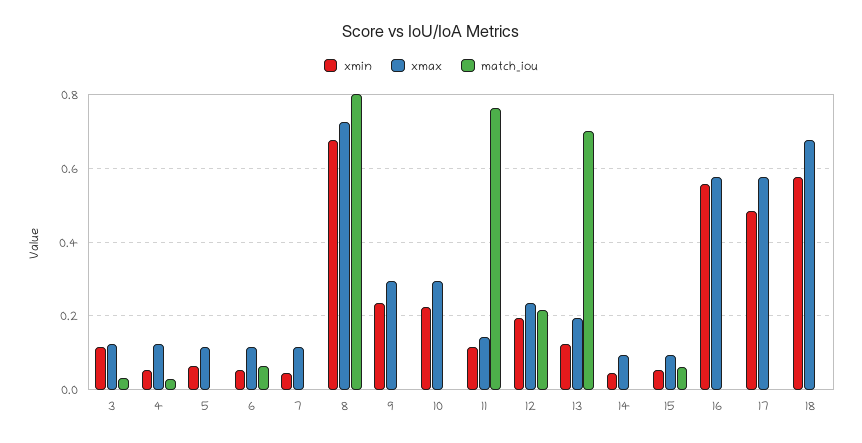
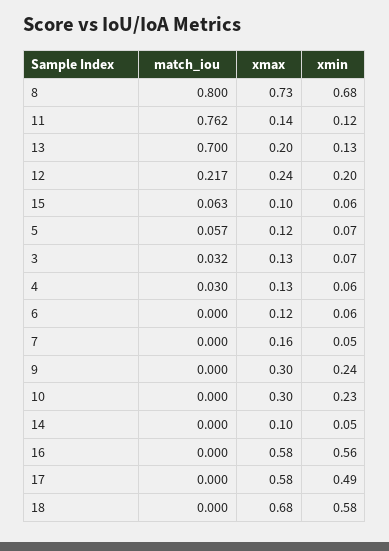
  {
    "xmin": {
-     "3": 0.12,
+     "3": 0.07,
      "4": 0.06,
      "5": 0.07,
      "6": 0.06,
      "7": 0.05,
      "8": 0.68,
      "9": 0.24,
      "10": 0.23,
      "11": 0.12,
      "12": 0.2,
      "13": 0.13,
      "14": 0.05,
      "15": 0.06,
      "16": 0.56,
      "17": 0.49,
      "18": 0.58
    },
    "xmax": {
      "3": 0.13,
      "4": 0.13,
      "5": 0.12,
      "6": 0.12,
-     "7": 0.12,
+     "7": 0.16,
      "8": 0.73,
      "9": 0.3,
      "10": 0.3,
      "11": 0.14,
      "12": 0.24,
      "13": 0.2,
      "14": 0.1,
      "15": 0.1,
      "16": 0.58,
      "17": 0.58,
      "18": 0.68
    },
    "match_iou": {
      "3": 0.032,
      "4": 0.03,
-     "5": 0,
+     "5": 0.057,
-     "6": 0.06,
+     "6": 0,
      "7": 0,
      "8": 0.8,
      "9": 0,
      "10": 0,
      "11": 0.762,
      "12": 0.217,
      "13": 0.7,
      "14": 0,
      "15": 0.063,
      "16": 0,
      "17": 0,
      "18": 0
    }
  }

